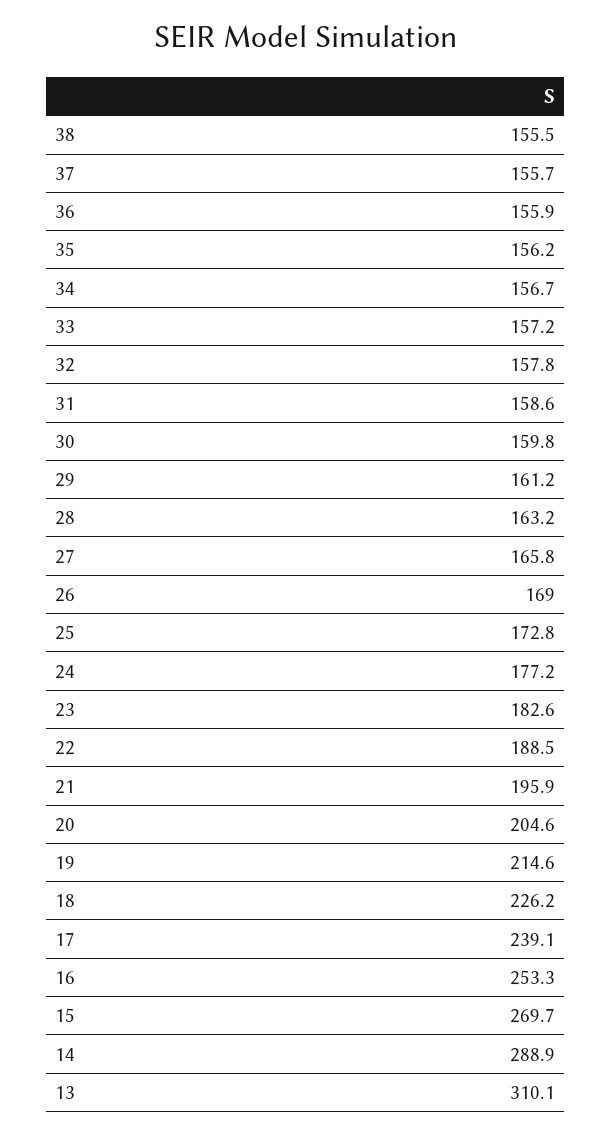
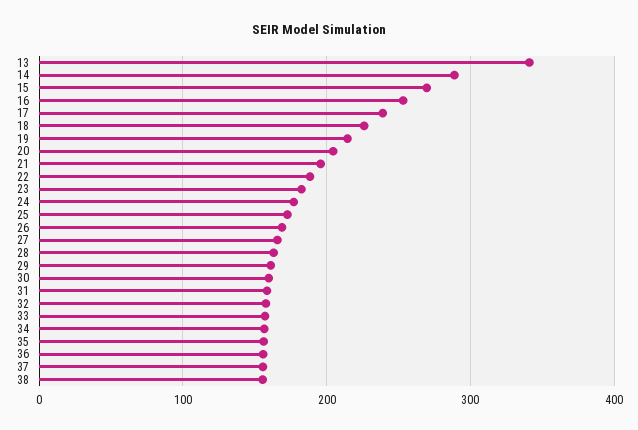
  {
    "38": 155.5,
    "37": 155.7,
    "36": 155.9,
    "35": 156.2,
    "34": 156.7,
    "33": 157.2,
    "32": 157.8,
    "31": 158.6,
    "30": 159.8,
    "29": 161.2,
    "28": 163.2,
    "27": 165.8,
    "26": 169,
    "25": 172.8,
    "24": 177.2,
    "23": 182.6,
    "22": 188.5,
    "21": 195.9,
    "20": 204.6,
    "19": 214.6,
    "18": 226.2,
    "17": 239.1,
    "16": 253.3,
    "15": 269.7,
    "14": 288.9,
-   "13": 310.1
+   "13": 340
  }

